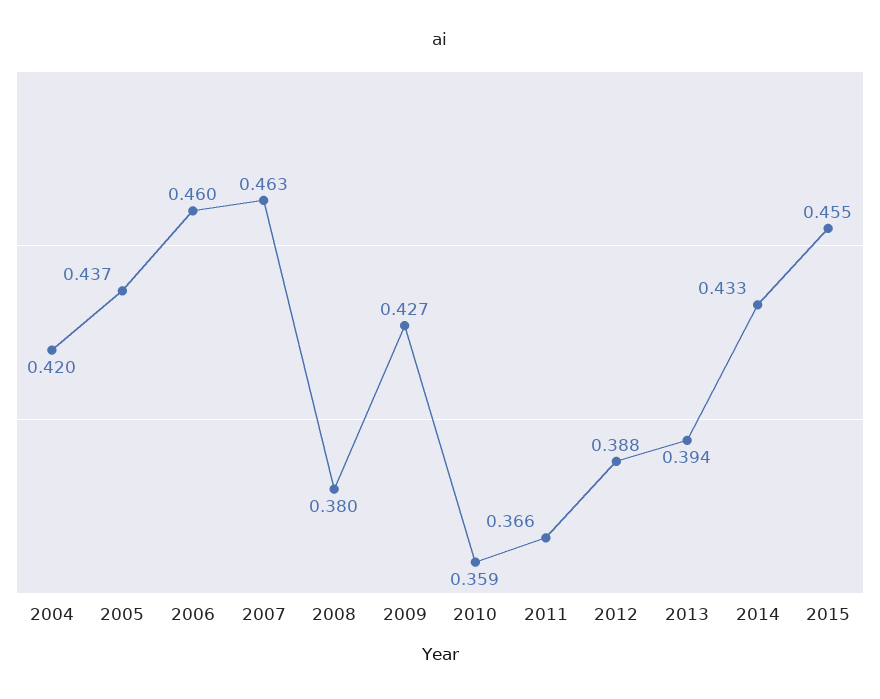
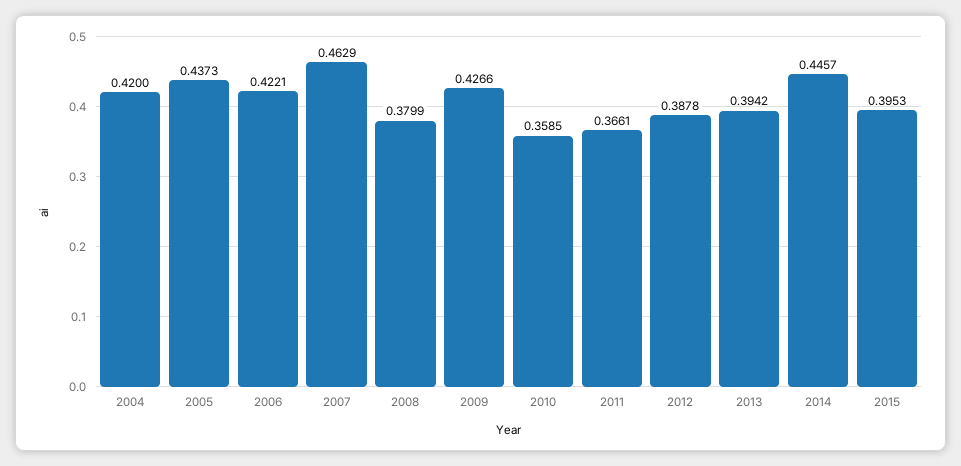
  {
    "2004": 0.42,
    "2005": 0.4373,
-   "2006": 0.46,
+   "2006": 0.4221,
    "2007": 0.4629,
    "2008": 0.3799,
    "2009": 0.4266,
    "2010": 0.3585,
    "2011": 0.3661,
    "2012": 0.3878,
    "2013": 0.3942,
-   "2014": 0.433,
+   "2014": 0.4457,
-   "2015": 0.455
+   "2015": 0.3953
  }

